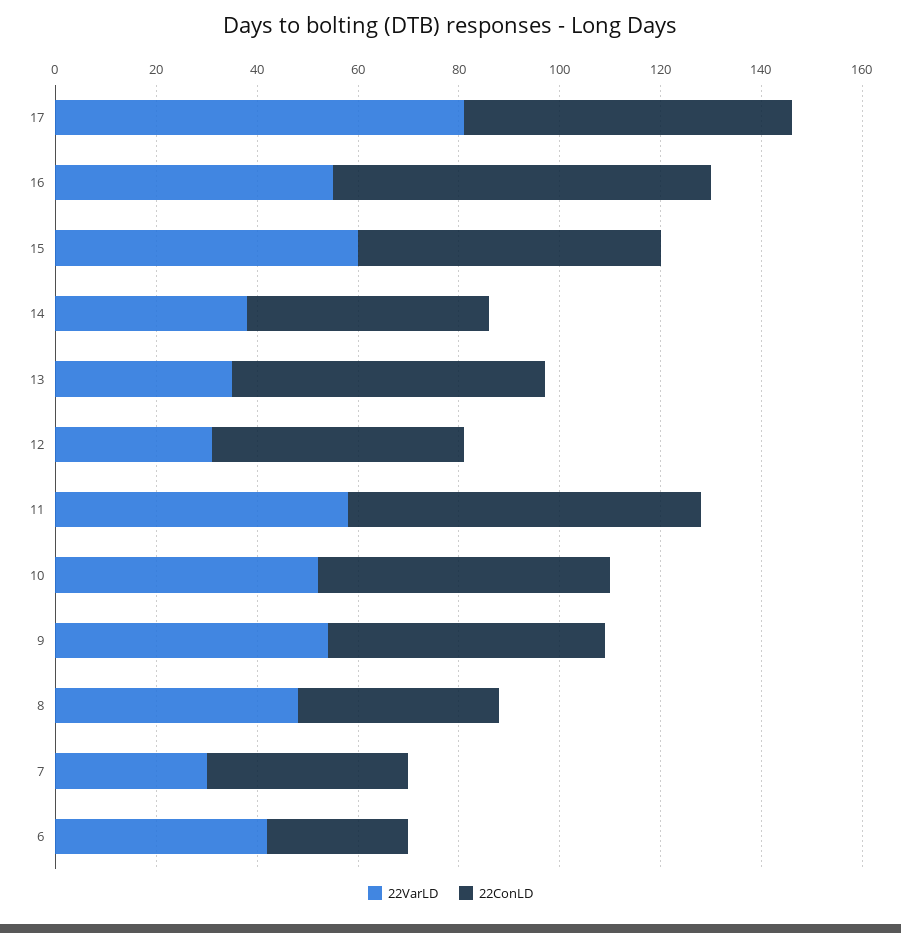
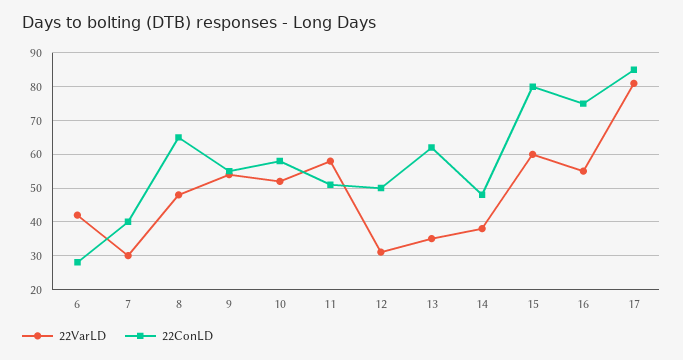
  {
    "22VarLD": {
      "17": 80,
      "16": 55,
      "15": 60,
      "14": 40,
      "13": 35,
      "12": 30,
      "11": 60,
      "10": 50,
      "9": 55,
      "8": 50,
      "7": 30,
      "6": 40
    },
    "22ConLD": {
-     "17": 65,
+     "17": 85,
      "16": 75,
-     "15": 60,
+     "15": 80,
      "14": 50,
      "13": 60,
      "12": 50,
-     "11": 70,
+     "11": 50,
      "10": 60,
      "9": 55,
-     "8": 40,
+     "8": 65,
      "7": 40,
      "6": 30
    }
  }

